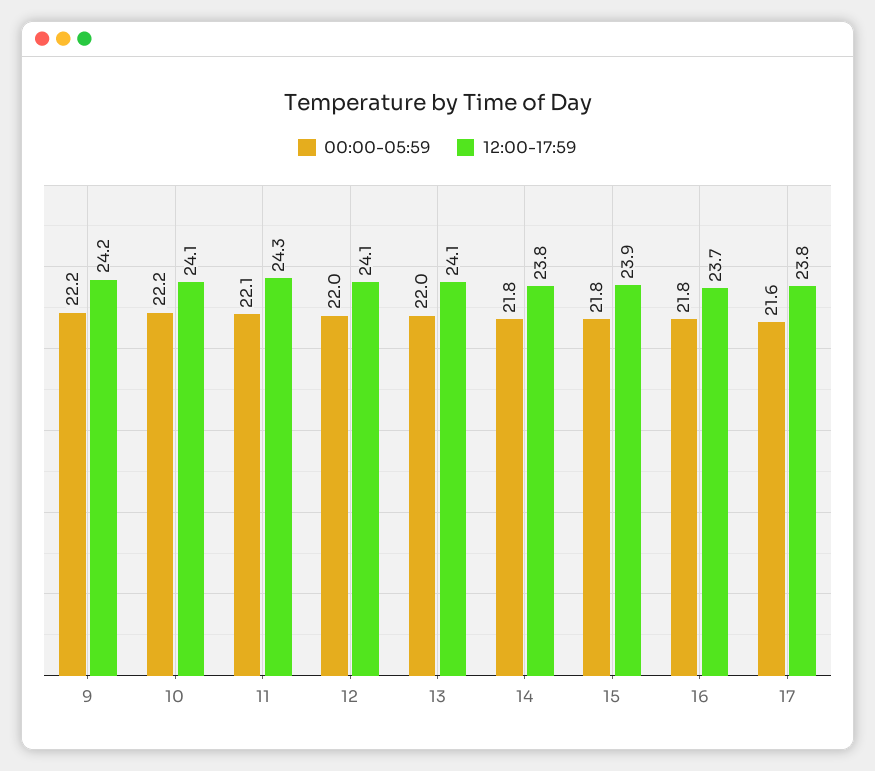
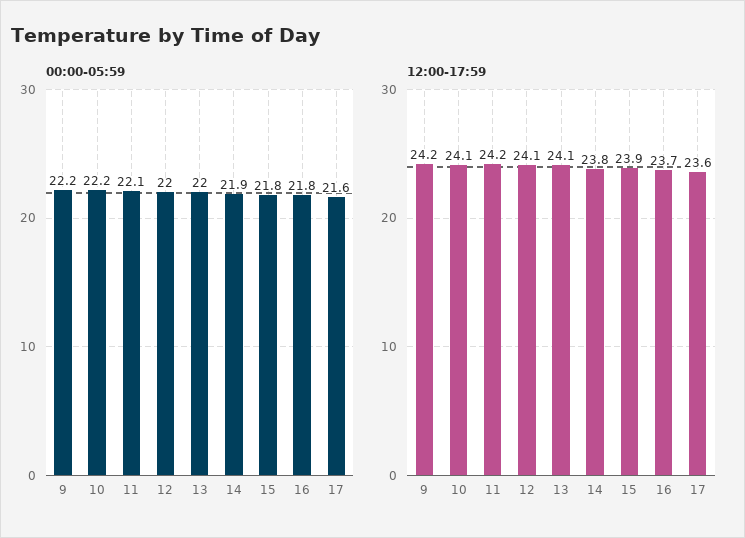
  {
    "00:00-05:59": {
      "9": 22.2,
      "10": 22.2,
      "11": 22.1,
      "12": 22,
      "13": 22,
-     "14": 21.8,
+     "14": 21.9,
      "15": 21.8,
      "16": 21.8,
      "17": 21.6
    },
    "12:00-17:59": {
      "9": 24.2,
      "10": 24.1,
-     "11": 24.3,
+     "11": 24.2,
      "12": 24.1,
      "13": 24.1,
      "14": 23.8,
      "15": 23.9,
      "16": 23.7,
-     "17": 23.8
+     "17": 23.6
    }
  }

